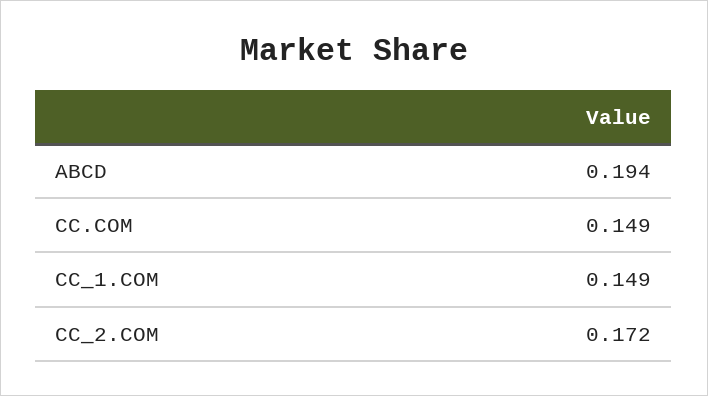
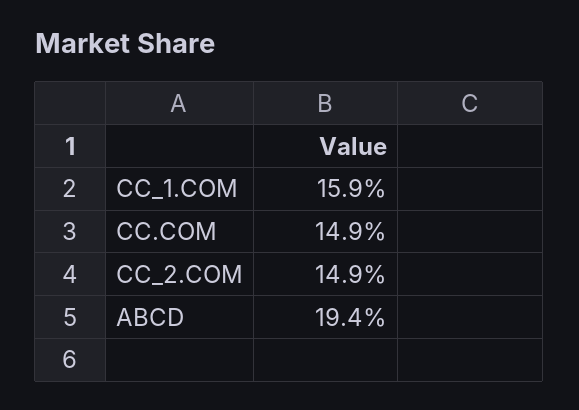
  {
    "ABCD": 0.194,
    "CC.COM": 0.149,
-   "CC_1.COM": 0.149,
+   "CC_1.COM": 0.159,
-   "CC_2.COM": 0.172
+   "CC_2.COM": 0.149
  }

